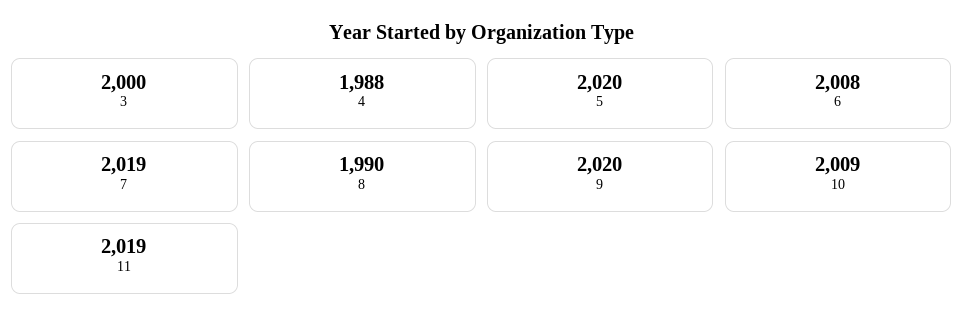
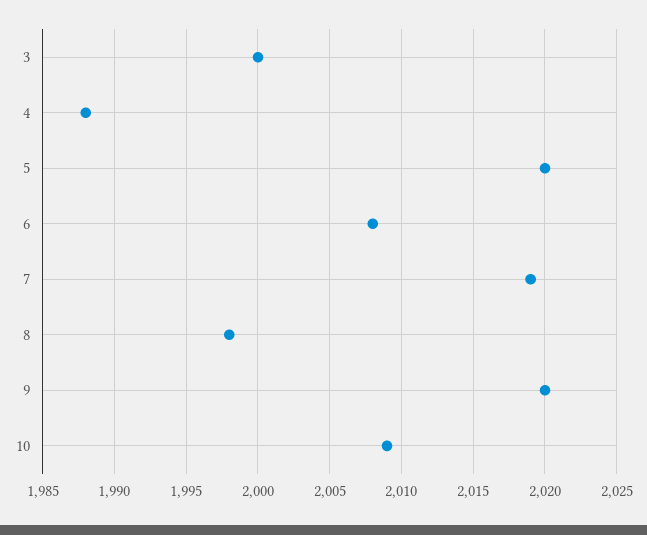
  {
    "3": 2000,
    "4": 1988,
    "5": 2020,
    "6": 2008,
    "7": 2019,
-   "8": 1990,
+   "8": 1998,
    "9": 2020,
-   "10": 2009,
+   "10": 2009
-   "11": 2019
  }

